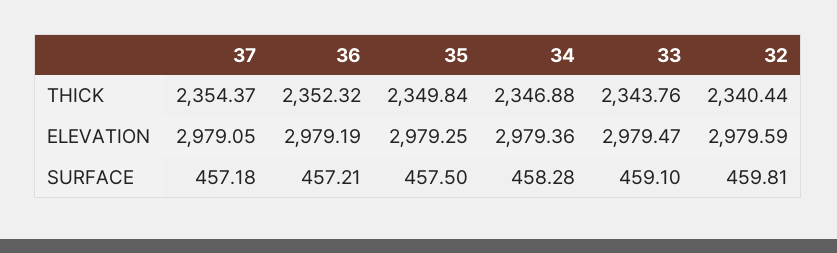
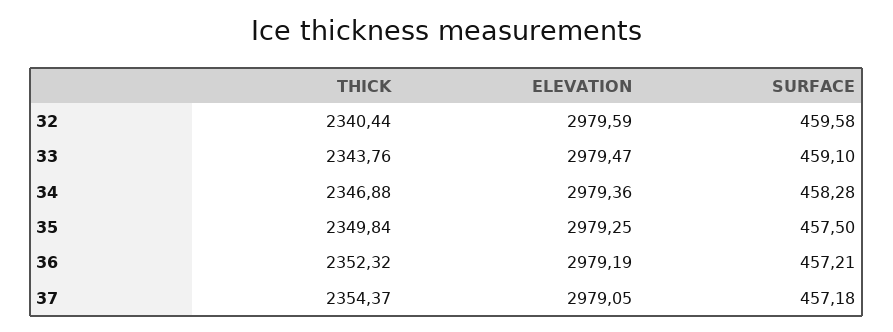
  {
    "37": {
      "THICK": 2354.37,
      "ELEVATION": 2979.05,
      "SURFACE": 457.18
    },
    "36": {
      "THICK": 2352.32,
      "ELEVATION": 2979.19,
      "SURFACE": 457.21
    },
    "35": {
      "THICK": 2349.84,
      "ELEVATION": 2979.25,
      "SURFACE": 457.5
    },
    "34": {
      "THICK": 2346.88,
      "ELEVATION": 2979.36,
      "SURFACE": 458.28
    },
    "33": {
      "THICK": 2343.76,
      "ELEVATION": 2979.47,
      "SURFACE": 459.1
    },
    "32": {
      "THICK": 2340.44,
      "ELEVATION": 2979.59,
-     "SURFACE": 459.81
+     "SURFACE": 459.58
    }
  }

